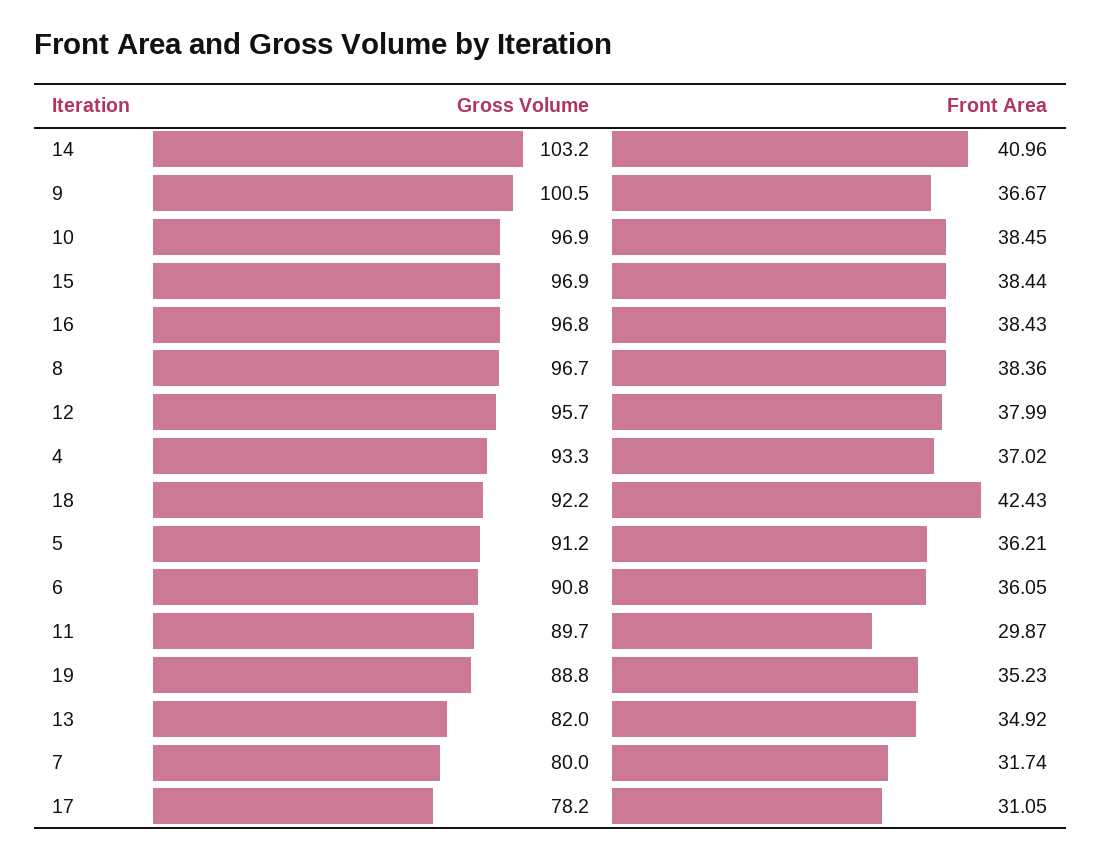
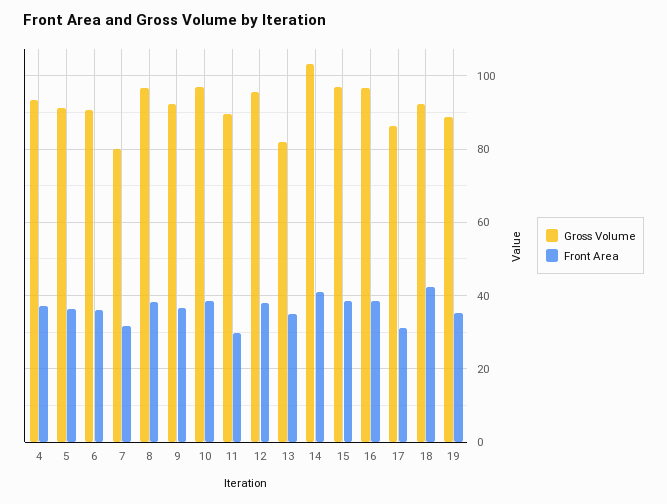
  {
    "Gross Volume": {
      "14": 103.2,
-     "9": 100.5,
+     "9": 92,
      "10": 96.9,
      "15": 96.9,
      "16": 96.8,
      "8": 96.7,
      "12": 95.7,
      "4": 93.3,
      "18": 92.2,
      "5": 91.2,
      "6": 90.8,
      "11": 89.7,
      "19": 88.8,
      "13": 82,
      "7": 80,
-     "17": 78.2
+     "17": 86
    },
    "Front Area": {
      "14": 40.96,
      "9": 36.67,
      "10": 38.45,
      "15": 38.44,
      "16": 38.43,
      "8": 38.36,
      "12": 37.99,
      "4": 37.02,
      "18": 42.43,
      "5": 36.21,
      "6": 36.05,
      "11": 29.87,
      "19": 35.23,
      "13": 34.92,
      "7": 31.74,
      "17": 31.05
    }
  }

